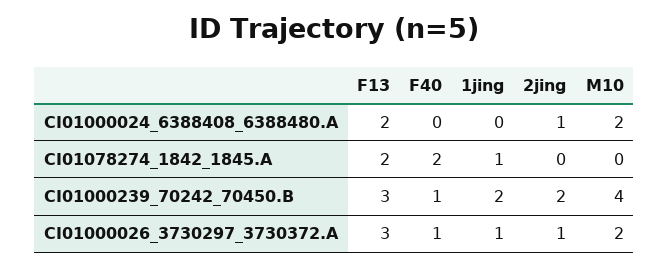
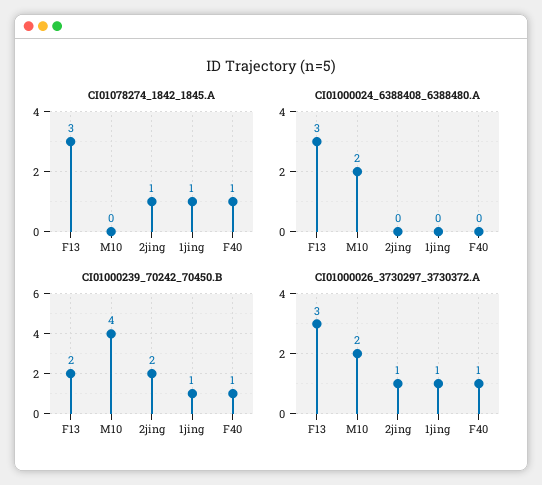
  {
    "CI01000024_6388408_6388480.A": {
-     "F13": 2,
+     "F13": 3,
      "F40": 0,
      "1jing": 0,
-     "2jing": 1,
+     "2jing": 0,
      "M10": 2
    },
    "CI01078274_1842_1845.A": {
-     "F13": 2,
+     "F13": 3,
-     "F40": 2,
+     "F40": 1,
      "1jing": 1,
-     "2jing": 0,
+     "2jing": 1,
      "M10": 0
    },
    "CI01000239_70242_70450.B": {
-     "F13": 3,
+     "F13": 2,
      "F40": 1,
-     "1jing": 2,
+     "1jing": 1,
      "2jing": 2,
      "M10": 4
    },
    "CI01000026_3730297_3730372.A": {
      "F13": 3,
      "F40": 1,
      "1jing": 1,
      "2jing": 1,
      "M10": 2
    }
  }

